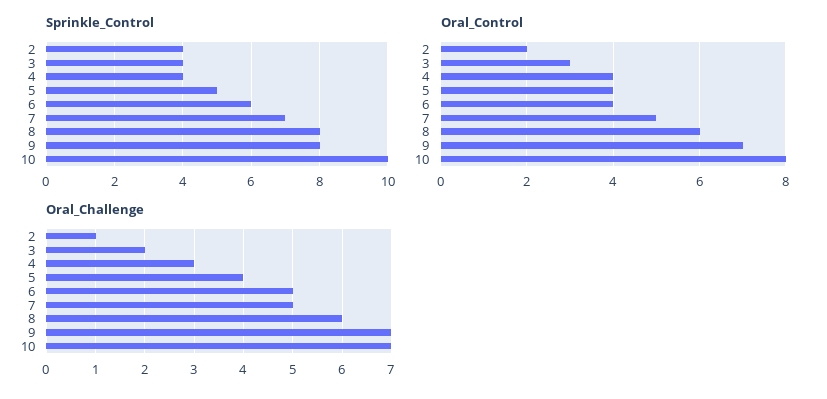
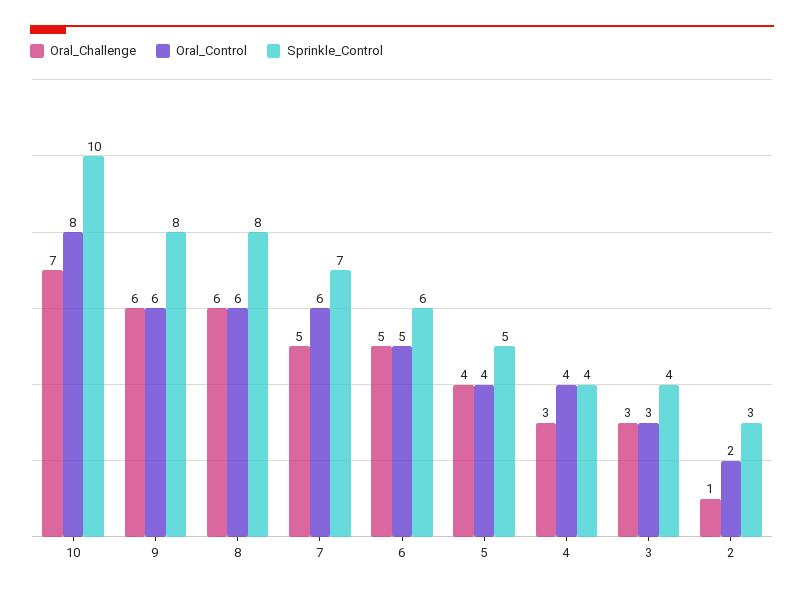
  {
    "Sprinkle_Control": {
-     "2": 4,
+     "2": 3,
      "3": 4,
      "4": 4,
      "5": 5,
      "6": 6,
      "7": 7,
      "8": 8,
      "9": 8,
      "10": 10
    },
    "Oral_Control": {
      "2": 2,
      "3": 3,
      "4": 4,
      "5": 4,
-     "6": 4,
+     "6": 5,
-     "7": 5,
+     "7": 6,
      "8": 6,
-     "9": 7,
+     "9": 6,
      "10": 8
    },
    "Oral_Challenge": {
      "2": 1,
-     "3": 2,
+     "3": 3,
      "4": 3,
      "5": 4,
      "6": 5,
      "7": 5,
      "8": 6,
-     "9": 7,
+     "9": 6,
      "10": 7
    }
  }

